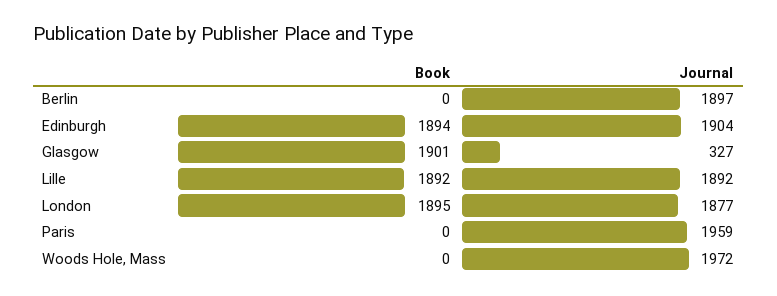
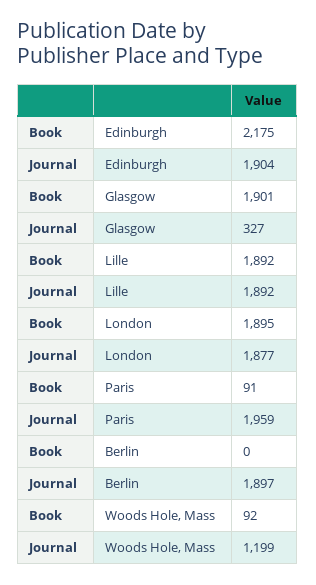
  {
    "Book": {
      "Berlin": 0,
-     "Edinburgh": 1894,
+     "Edinburgh": 2175,
      "Glasgow": 1901,
      "Lille": 1892,
      "London": 1895,
-     "Paris": 0,
+     "Paris": 91,
-     "Woods Hole, Mass": 0
+     "Woods Hole, Mass": 92
    },
    "Journal": {
      "Berlin": 1897,
      "Edinburgh": 1904,
      "Glasgow": 327,
      "Lille": 1892,
      "London": 1877,
      "Paris": 1959,
-     "Woods Hole, Mass": 1972
+     "Woods Hole, Mass": 1199
    }
  }

